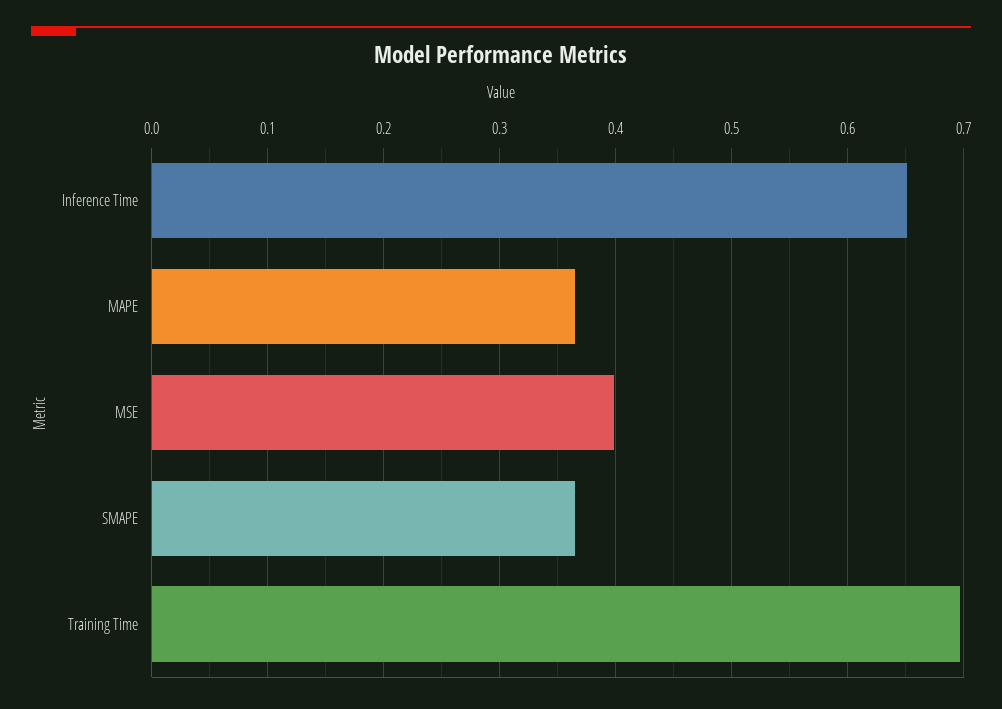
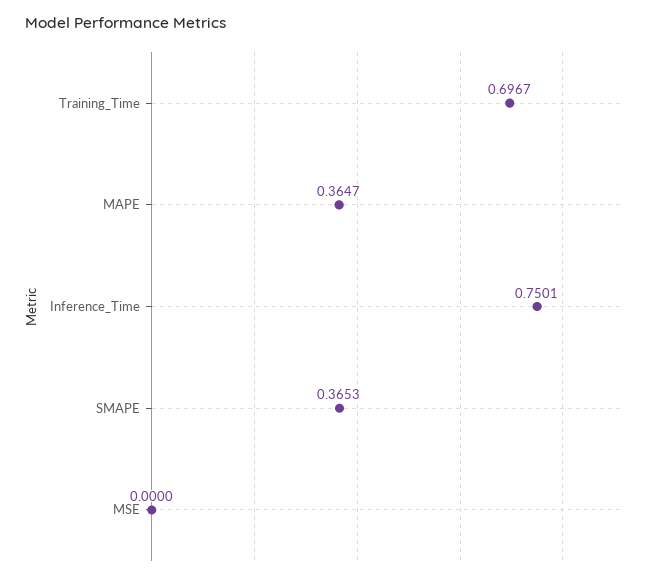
  {
-   "Inference Time": 0.65,
+   "Inference Time": 0.7501,
    "MAPE": 0.3647,
-   "MSE": 0.4,
+   "MSE": 0,
    "SMAPE": 0.3653,
    "Training Time": 0.6967
  }

